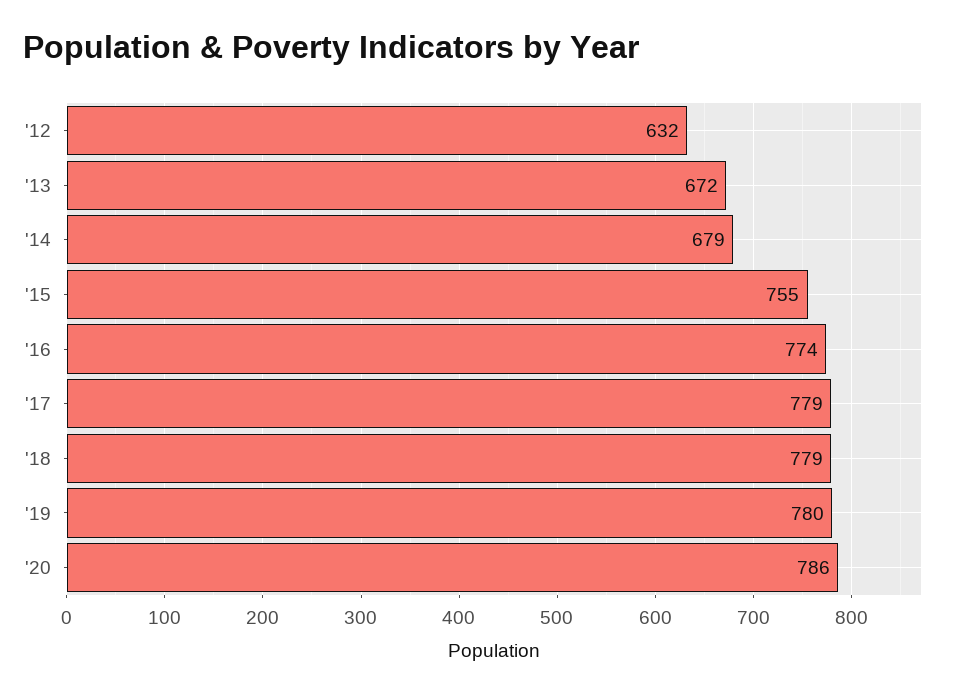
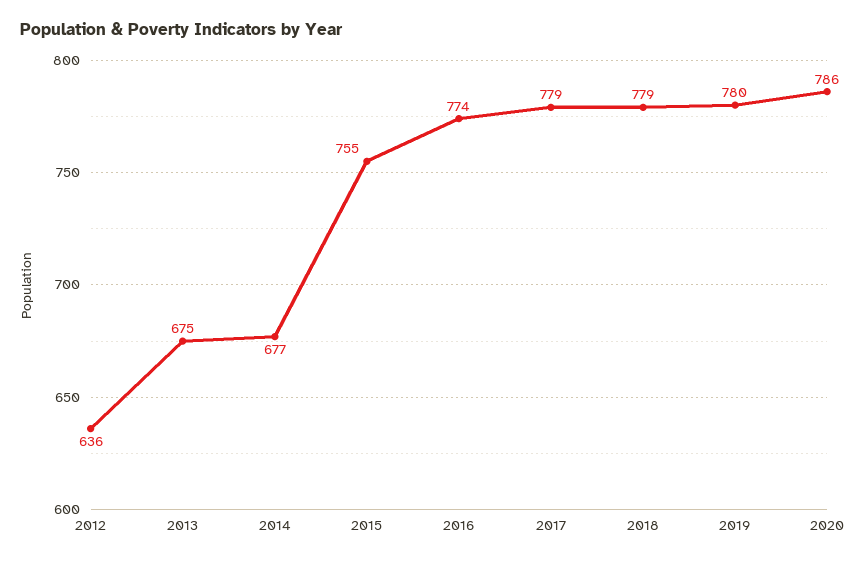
  {
-   "'12": 632,
+   "'12": 636,
-   "'13": 672,
+   "'13": 675,
-   "'14": 679,
+   "'14": 677,
    "'15": 755,
    "'16": 774,
    "'17": 779,
    "'18": 779,
    "'19": 780,
    "'20": 786
  }

